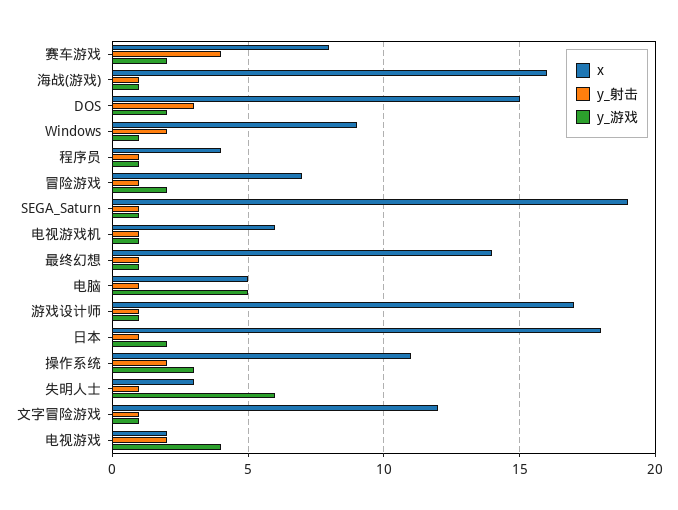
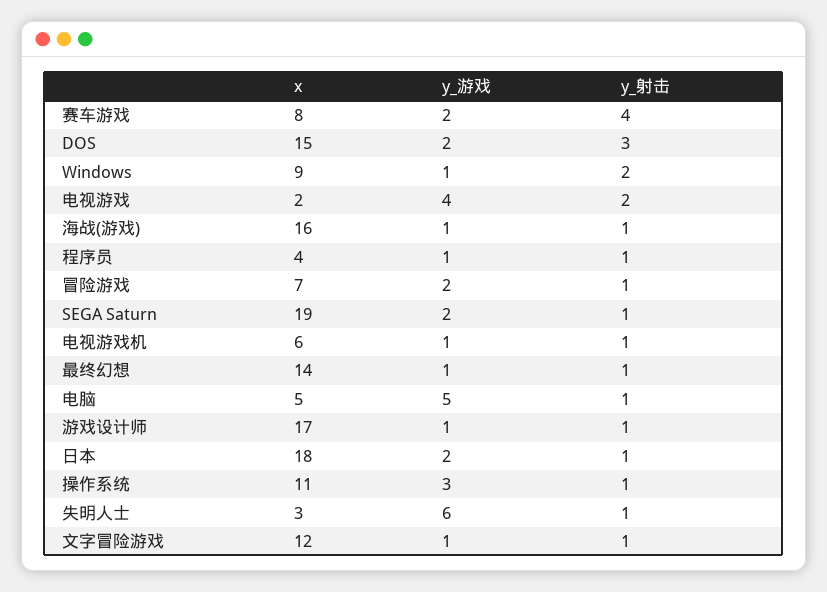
  {
    "x": {
      "赛车游戏": 8,
      "海战(游戏)": 16,
      "DOS": 15,
      "Windows": 9,
      "程序员": 4,
      "冒险游戏": 7,
      "SEGA_Saturn": 19,
      "电视游戏机": 6,
      "最终幻想": 14,
      "电脑": 5,
      "游戏设计师": 17,
      "日本": 18,
      "操作系统": 11,
      "失明人士": 3,
      "文字冒险游戏": 12,
      "电视游戏": 2
    },
    "y_射击": {
      "赛车游戏": 4,
      "海战(游戏)": 1,
      "DOS": 3,
      "Windows": 2,
      "程序员": 1,
      "冒险游戏": 1,
      "SEGA_Saturn": 1,
      "电视游戏机": 1,
      "最终幻想": 1,
      "电脑": 1,
      "游戏设计师": 1,
      "日本": 1,
-     "操作系统": 2,
+     "操作系统": 1,
      "失明人士": 1,
      "文字冒险游戏": 1,
      "电视游戏": 2
    },
    "y_游戏": {
      "赛车游戏": 2,
      "海战(游戏)": 1,
      "DOS": 2,
      "Windows": 1,
      "程序员": 1,
      "冒险游戏": 2,
-     "SEGA_Saturn": 1,
+     "SEGA_Saturn": 2,
      "电视游戏机": 1,
      "最终幻想": 1,
      "电脑": 5,
      "游戏设计师": 1,
      "日本": 2,
      "操作系统": 3,
      "失明人士": 6,
      "文字冒险游戏": 1,
      "电视游戏": 4
    }
  }

